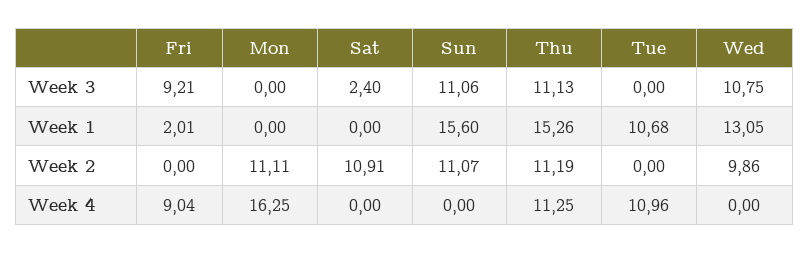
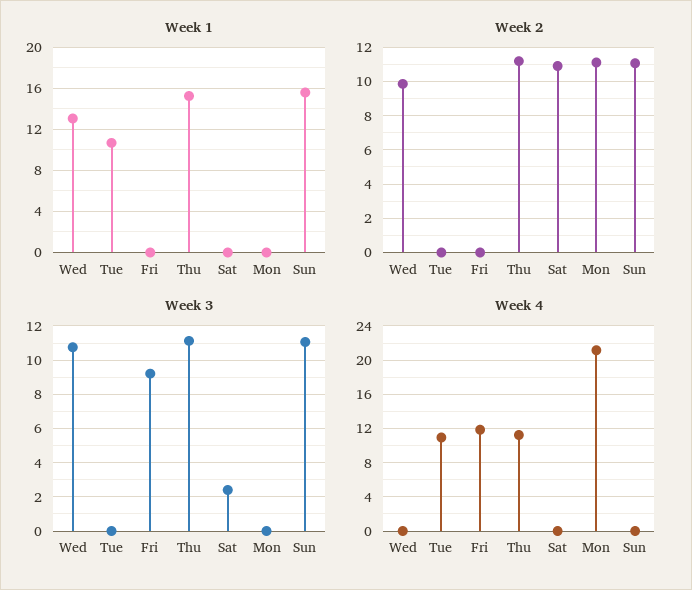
  {
    "Week 3": {
      "Fri": 9.21,
      "Mon": 0,
      "Sat": 2.4,
      "Sun": 11.06,
      "Thu": 11.13,
      "Tue": 0,
      "Wed": 10.75
    },
    "Week 1": {
-     "Fri": 2.01,
+     "Fri": 0,
      "Mon": 0,
      "Sat": 0,
      "Sun": 15.6,
      "Thu": 15.26,
      "Tue": 10.68,
      "Wed": 13.05
    },
    "Week 2": {
      "Fri": 0,
      "Mon": 11.11,
      "Sat": 10.91,
      "Sun": 11.07,
      "Thu": 11.19,
      "Tue": 0,
      "Wed": 9.86
    },
    "Week 4": {
-     "Fri": 9.04,
+     "Fri": 12,
-     "Mon": 16.25,
+     "Mon": 21,
      "Sat": 0,
      "Sun": 0,
      "Thu": 11.25,
      "Tue": 10.96,
      "Wed": 0
    }
  }

